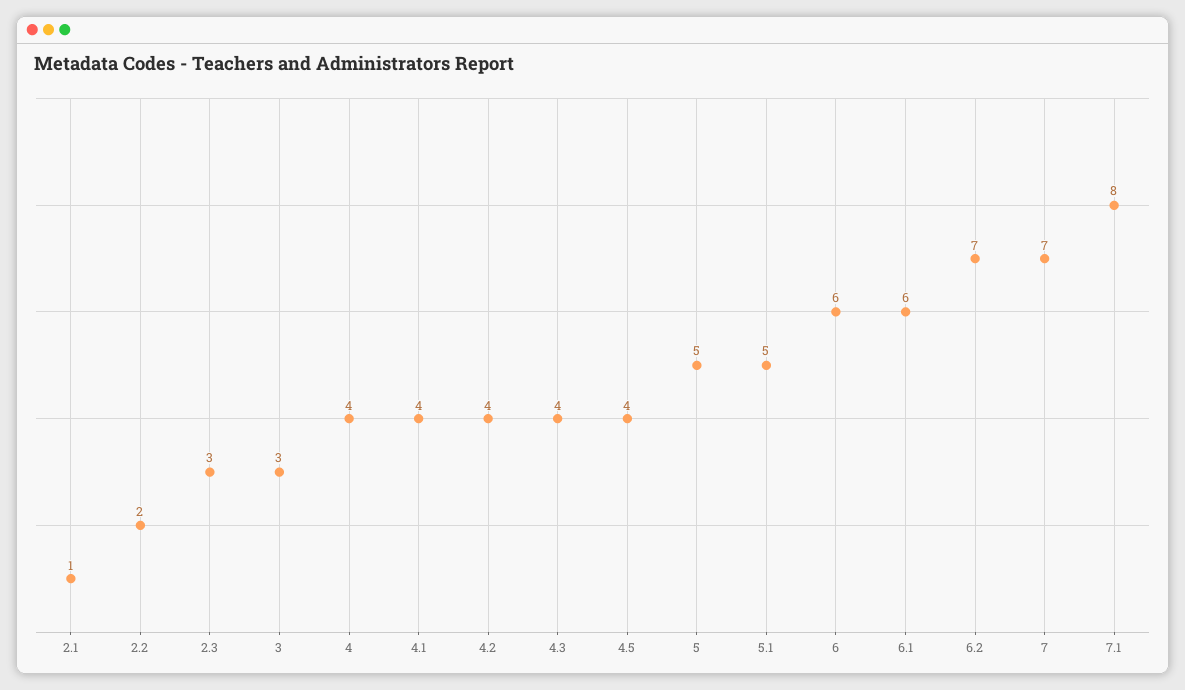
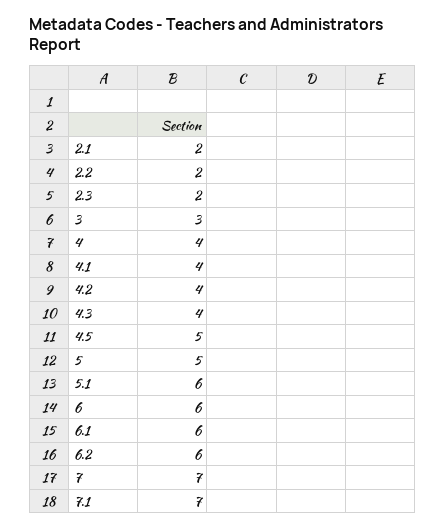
  {
-   "2.1": 1,
+   "2.1": 2,
    "2.2": 2,
-   "2.3": 3,
+   "2.3": 2,
    "3": 3,
    "4": 4,
    "4.1": 4,
    "4.2": 4,
    "4.3": 4,
-   "4.5": 4,
+   "4.5": 5,
    "5": 5,
-   "5.1": 5,
+   "5.1": 6,
    "6": 6,
    "6.1": 6,
-   "6.2": 7,
+   "6.2": 6,
    "7": 7,
-   "7.1": 8
+   "7.1": 7
  }

